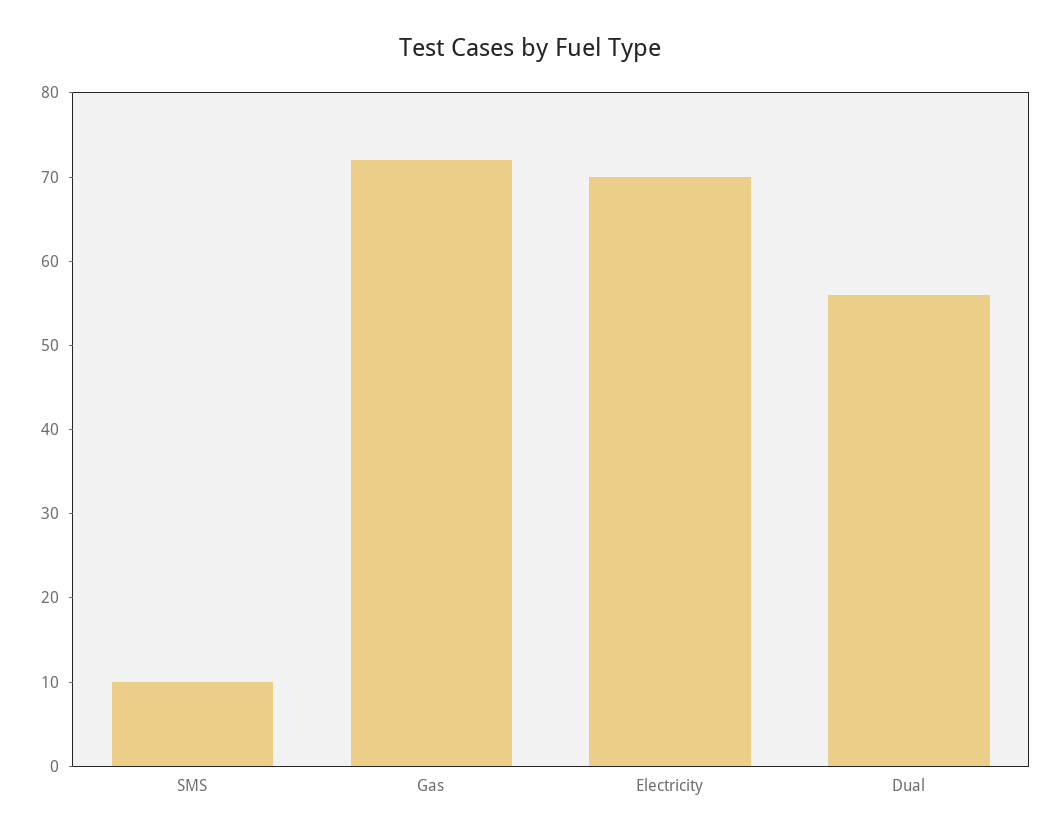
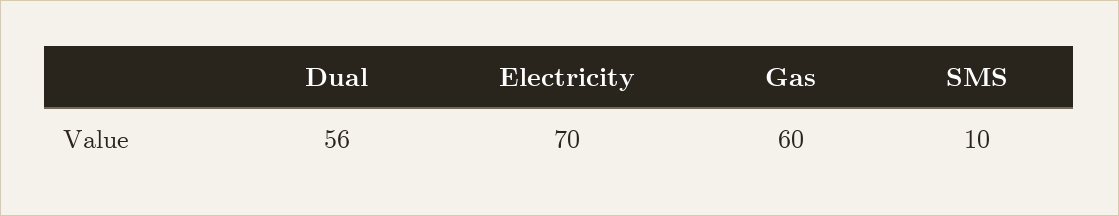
  {
    "SMS": 10,
-   "Gas": 72,
+   "Gas": 60,
    "Electricity": 70,
    "Dual": 56
  }

